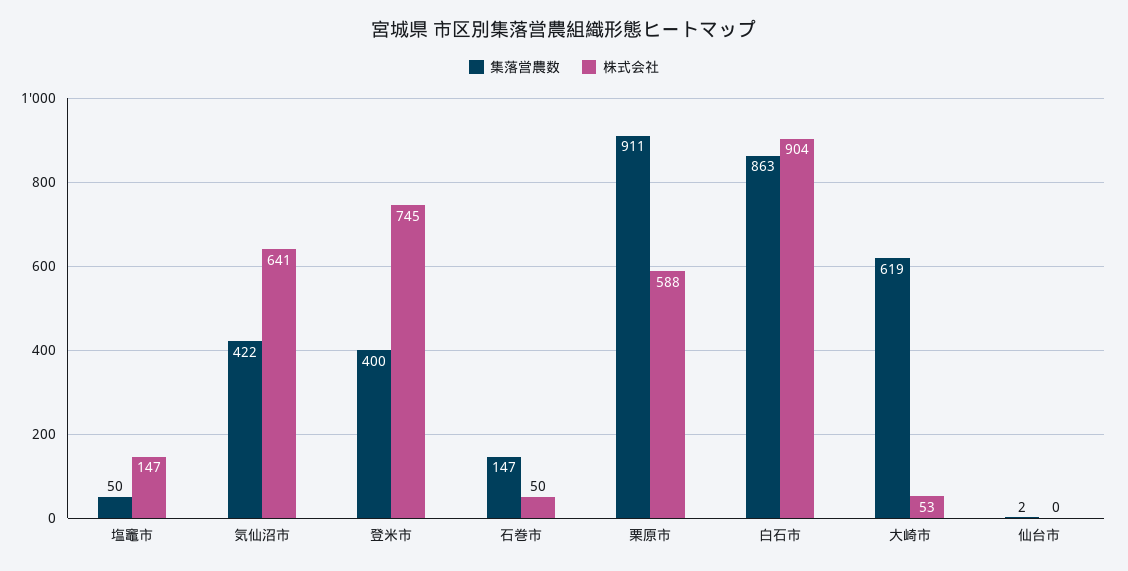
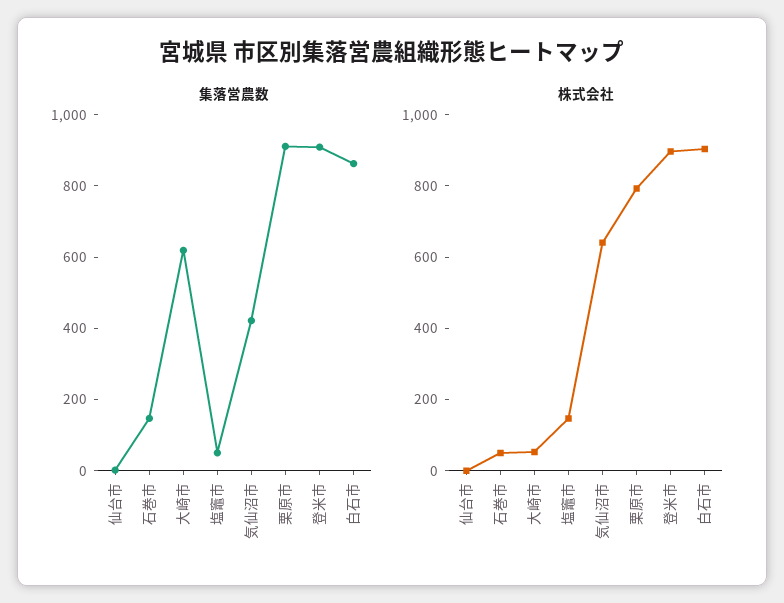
  {
    "集落営農数": {
      "塩竈市": 50,
      "気仙沼市": 422,
-     "登米市": 400,
+     "登米市": 900,
      "石巻市": 147,
      "栗原市": 911,
      "白石市": 863,
      "大崎市": 619,
      "仙台市": 2
    },
    "株式会社": {
      "塩竈市": 147,
      "気仙沼市": 641,
-     "登米市": 745,
+     "登米市": 900,
      "石巻市": 50,
-     "栗原市": 588,
+     "栗原市": 800,
      "白石市": 904,
      "大崎市": 53,
      "仙台市": 0
    }
  }

